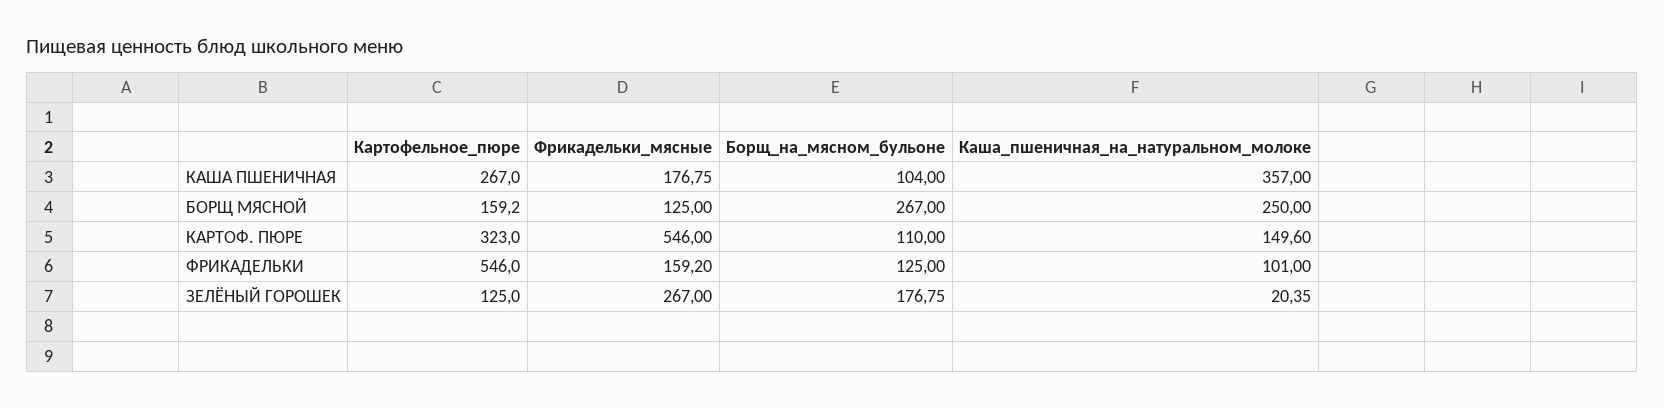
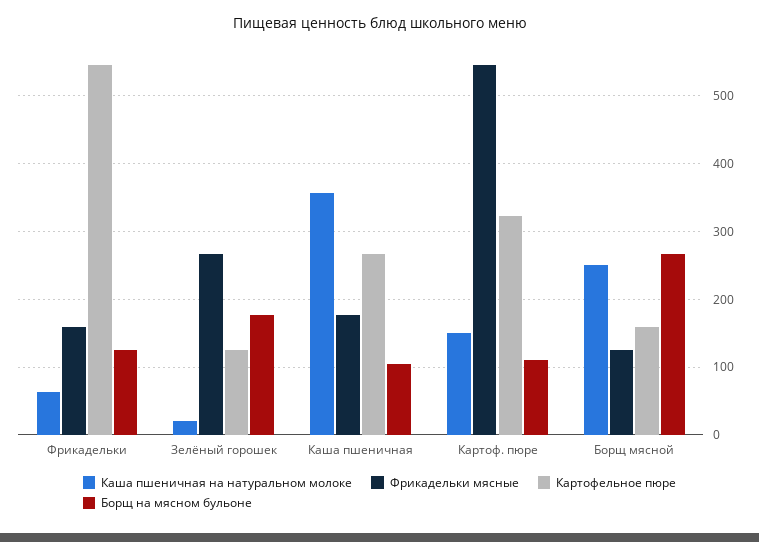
  {
    "Картофельное_пюре": {
      "КАША ПШЕНИЧНАЯ": 267,
      "БОРЩ МЯСНОЙ": 159.2,
      "КАРТОФ. ПЮРЕ": 323,
      "ФРИКАДЕЛЬКИ": 546,
      "ЗЕЛЁНЫЙ ГОРОШЕК": 125
    },
    "Фрикадельки_мясные": {
      "КАША ПШЕНИЧНАЯ": 176.75,
      "БОРЩ МЯСНОЙ": 125,
      "КАРТОФ. ПЮРЕ": 546,
      "ФРИКАДЕЛЬКИ": 159.2,
      "ЗЕЛЁНЫЙ ГОРОШЕК": 267
    },
    "Борщ_на_мясном_бульоне": {
      "КАША ПШЕНИЧНАЯ": 104,
      "БОРЩ МЯСНОЙ": 267,
      "КАРТОФ. ПЮРЕ": 110,
      "ФРИКАДЕЛЬКИ": 125,
      "ЗЕЛЁНЫЙ ГОРОШЕК": 176.75
    },
    "Каша_пшеничная_на_натуральном_молоке": {
      "КАША ПШЕНИЧНАЯ": 357,
      "БОРЩ МЯСНОЙ": 250,
      "КАРТОФ. ПЮРЕ": 149.6,
-     "ФРИКАДЕЛЬКИ": 101,
+     "ФРИКАДЕЛЬКИ": 60,
      "ЗЕЛЁНЫЙ ГОРОШЕК": 20.35
    }
  }

